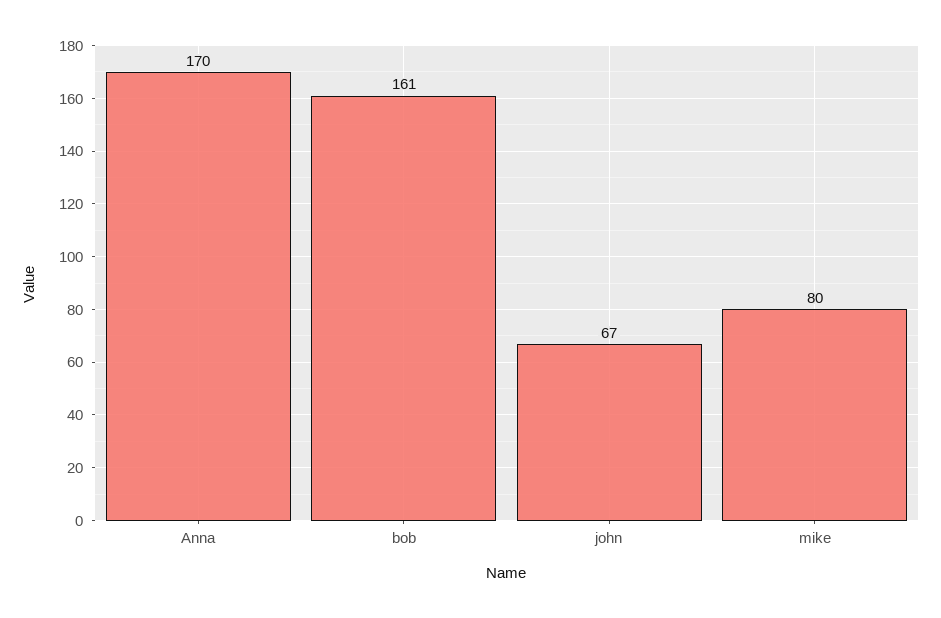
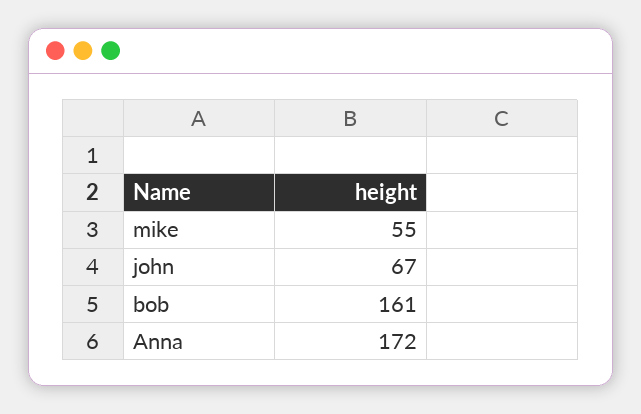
  {
-   "Anna": 170,
+   "Anna": 172,
    "bob": 161,
    "john": 67,
-   "mike": 80
+   "mike": 55
  }

